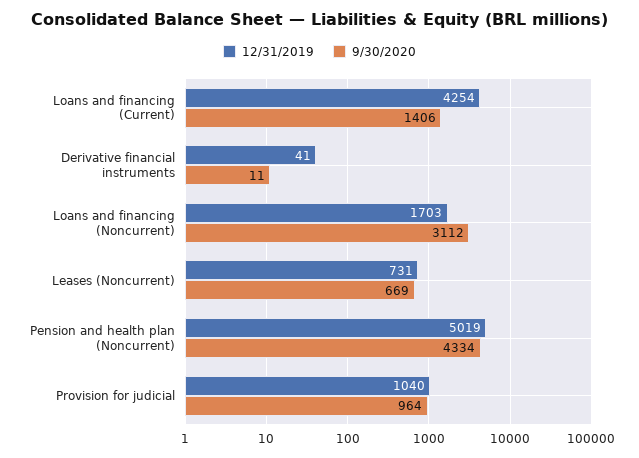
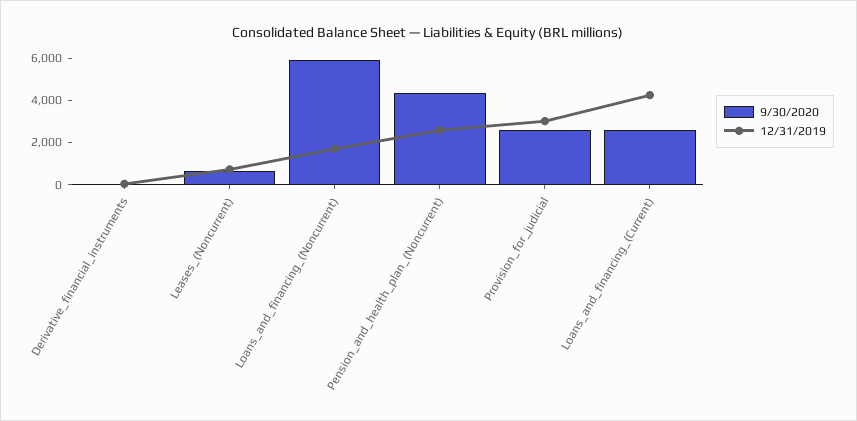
  {
    "12/31/2019": {
      "Loans and financing (Current)": 4254,
      "Derivative financial instruments": 41,
      "Loans and financing (Noncurrent)": 1703,
      "Leases (Noncurrent)": 731,
-     "Pension and health plan (Noncurrent)": 5019,
+     "Pension and health plan (Noncurrent)": 2500,
-     "Provision for judicial": 1040
+     "Provision for judicial": 3000
    },
    "9/30/2020": {
-     "Loans and financing (Current)": 1406,
+     "Loans and financing (Current)": 2500,
      "Derivative financial instruments": 11,
-     "Loans and financing (Noncurrent)": 3112,
+     "Loans and financing (Noncurrent)": 6000,
      "Leases (Noncurrent)": 669,
      "Pension and health plan (Noncurrent)": 4334,
-     "Provision for judicial": 964
+     "Provision for judicial": 2500
    }
  }

